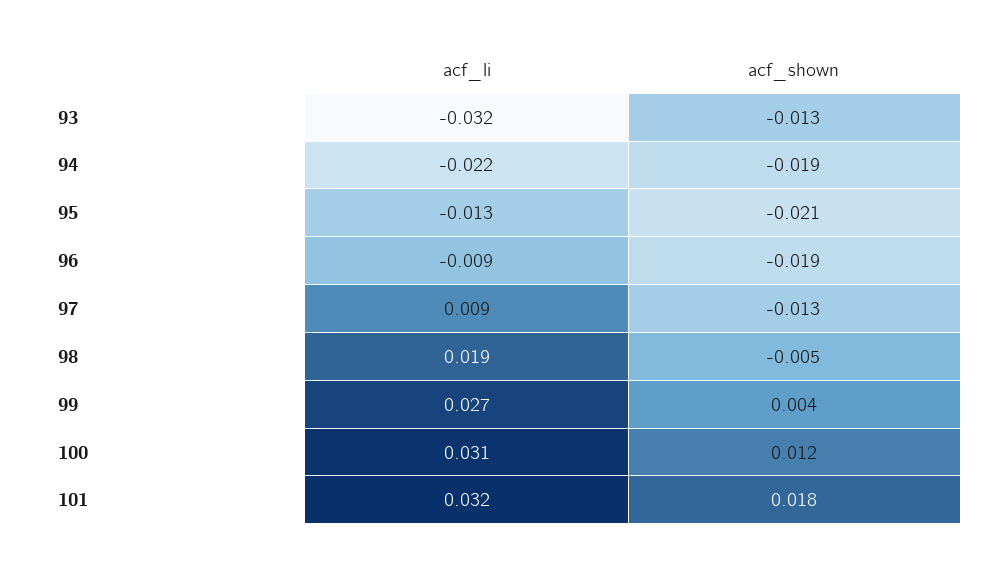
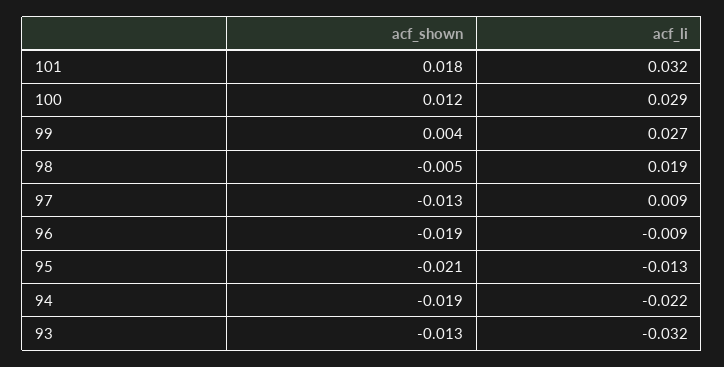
  {
    "acf_li": {
      "93": -0.032,
      "94": -0.022,
      "95": -0.013,
      "96": -0.009,
      "97": 0.009,
      "98": 0.019,
      "99": 0.027,
-     "100": 0.031,
+     "100": 0.029,
      "101": 0.032
    },
    "acf_shown": {
      "93": -0.013,
      "94": -0.019,
      "95": -0.021,
      "96": -0.019,
      "97": -0.013,
      "98": -0.005,
      "99": 0.004,
      "100": 0.012,
      "101": 0.018
    }
  }

